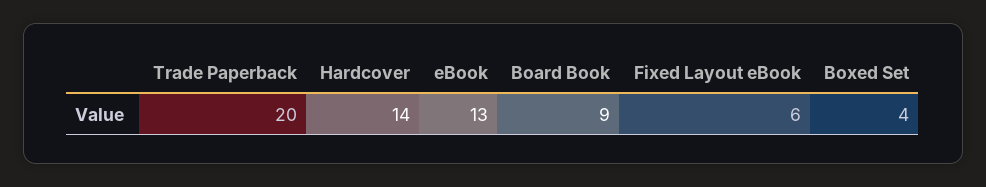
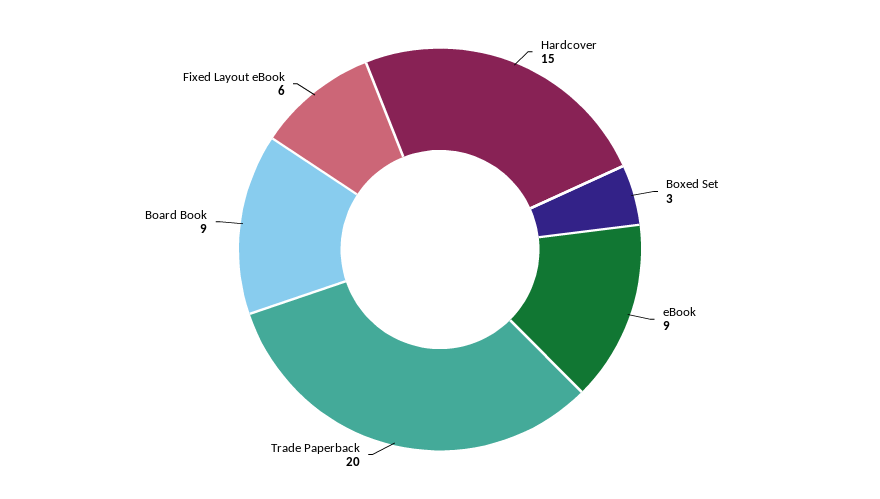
  {
    "Trade Paperback": 20,
-   "Hardcover": 14,
+   "Hardcover": 15,
-   "eBook": 13,
+   "eBook": 9,
    "Board Book": 9,
    "Fixed Layout eBook": 6,
-   "Boxed Set": 4
+   "Boxed Set": 3
  }

